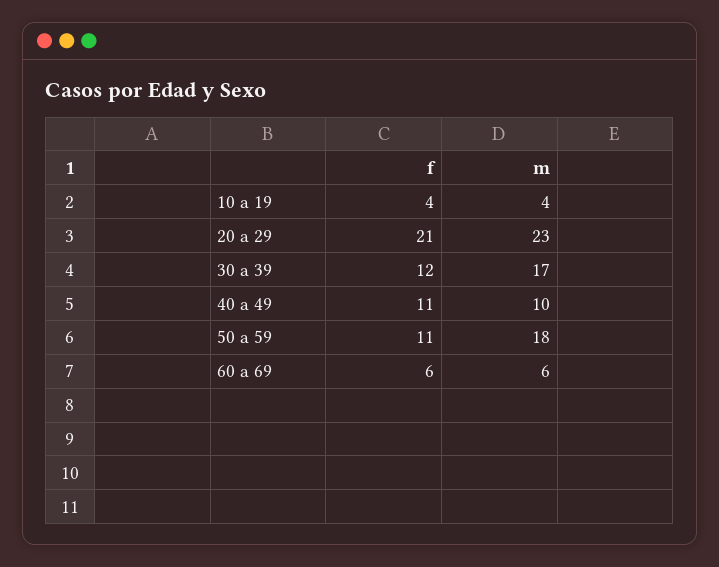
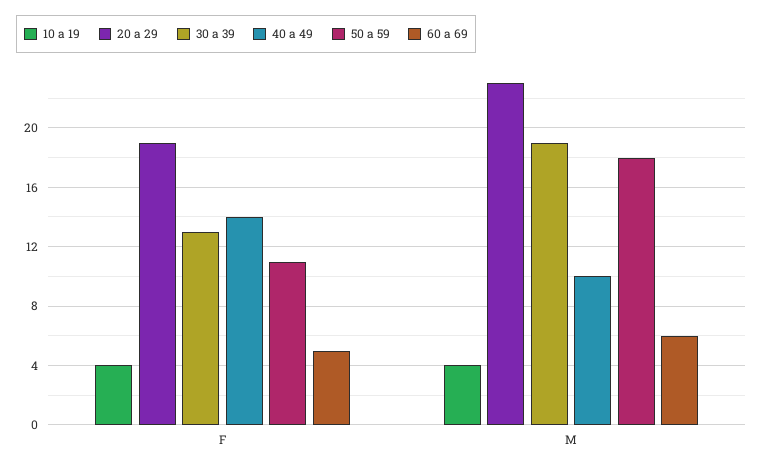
  {
    "10 a 19": {
      "f": 4,
      "m": 4
    },
    "20 a 29": {
-     "f": 21,
+     "f": 19,
      "m": 23
    },
    "30 a 39": {
-     "f": 12,
+     "f": 13,
-     "m": 17
+     "m": 19
    },
    "40 a 49": {
-     "f": 11,
+     "f": 14,
      "m": 10
    },
    "50 a 59": {
      "f": 11,
      "m": 18
    },
    "60 a 69": {
-     "f": 6,
+     "f": 5,
      "m": 6
    }
  }

